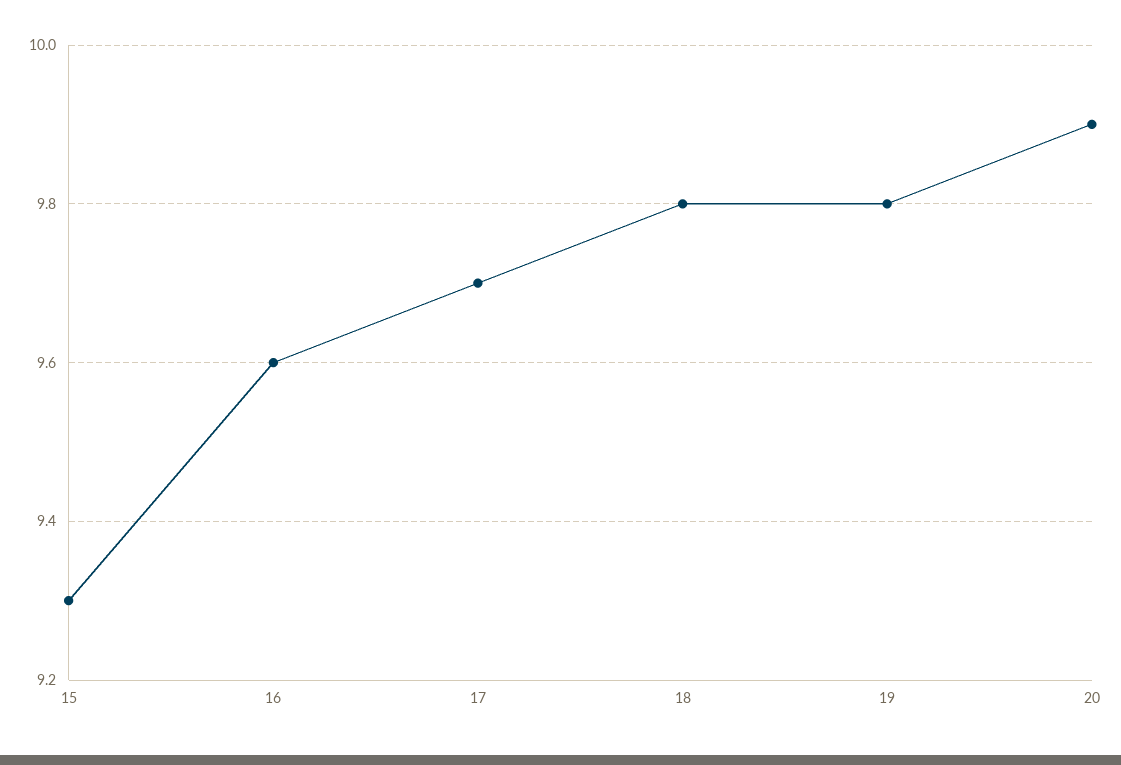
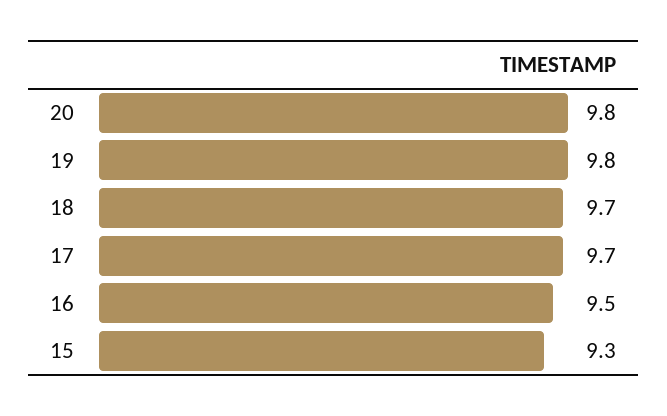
  {
    "15": 9.3,
-   "16": 9.6,
+   "16": 9.5,
    "17": 9.7,
-   "18": 9.8,
+   "18": 9.7,
    "19": 9.8,
-   "20": 9.9
+   "20": 9.8
  }

